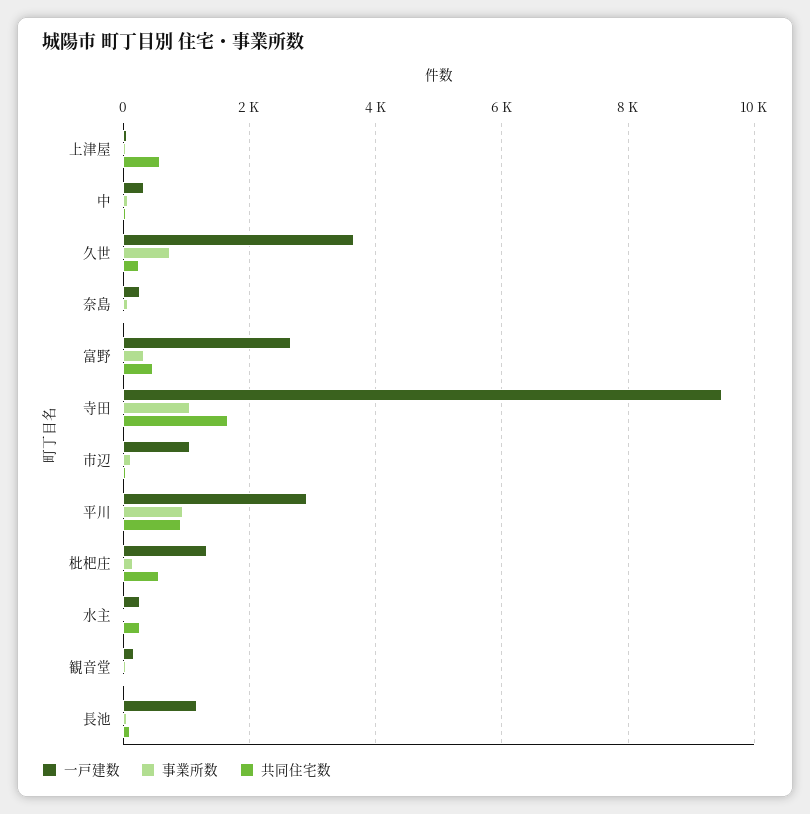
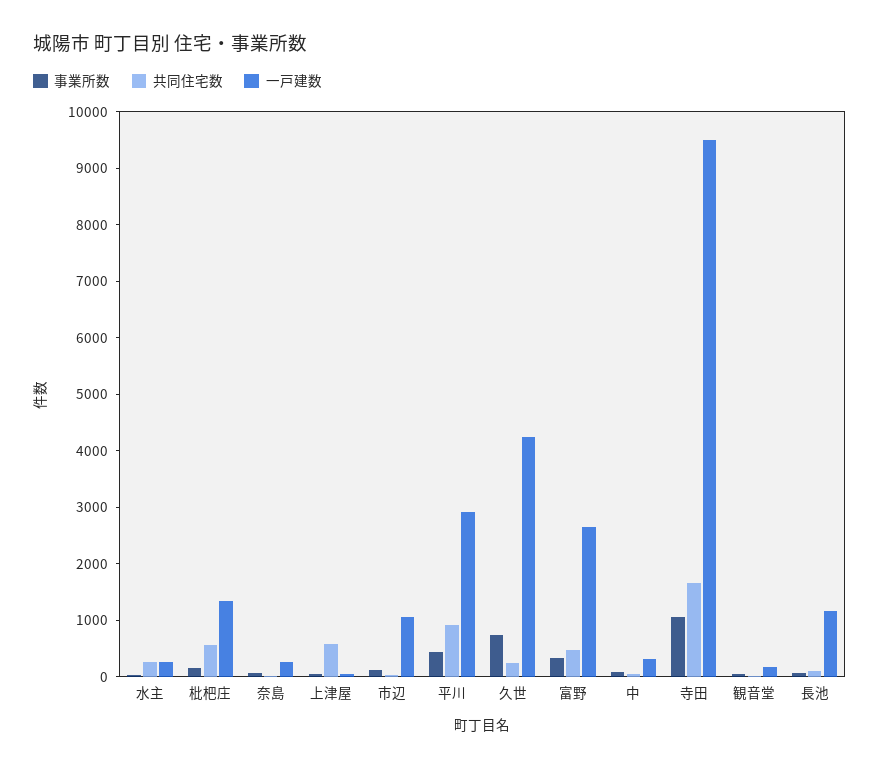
  {
    "一戸建数": {
      "上津屋": 0,
      "中": 400,
-     "久世": 3600,
+     "久世": 4200,
      "奈島": 200,
      "富野": 2600,
      "寺田": 9400,
      "市辺": 1000,
      "平川": 3000,
      "枇杷庄": 1400,
      "水主": 200,
      "観音堂": 200,
      "長池": 1200
    },
    "事業所数": {
      "上津屋": 0,
      "中": 0,
      "久世": 800,
      "奈島": 0,
      "富野": 400,
      "寺田": 1000,
      "市辺": 200,
-     "平川": 1000,
+     "平川": 400,
      "枇杷庄": 200,
      "水主": 0,
      "観音堂": 0,
      "長池": 0
    },
    "共同住宅数": {
      "上津屋": 600,
      "中": 0,
      "久世": 200,
      "奈島": 0,
      "富野": 400,
      "寺田": 1600,
      "市辺": 0,
      "平川": 1000,
      "枇杷庄": 600,
      "水主": 200,
      "観音堂": 0,
      "長池": 200
    }
  }

